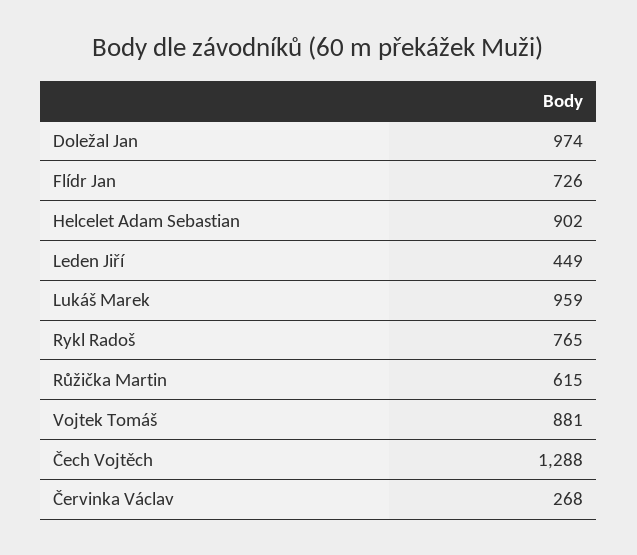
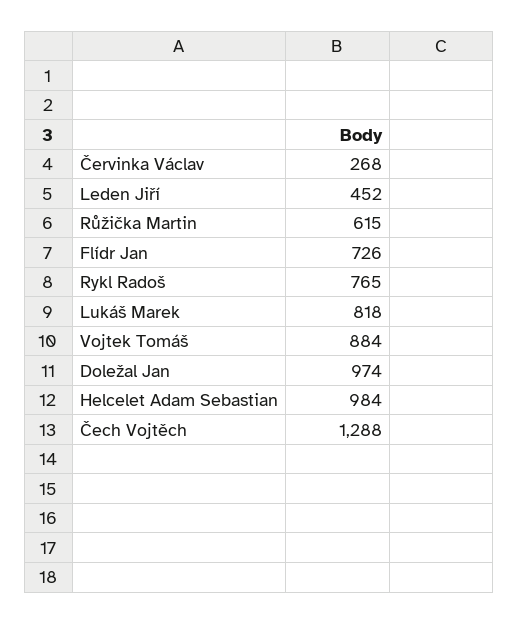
  {
    "Doležal Jan": 974,
    "Flídr Jan": 726,
-   "Helcelet Adam Sebastian": 902,
+   "Helcelet Adam Sebastian": 984,
-   "Leden Jiří": 449,
+   "Leden Jiří": 452,
-   "Lukáš Marek": 959,
+   "Lukáš Marek": 818,
    "Rykl Radoš": 765,
    "Růžička Martin": 615,
-   "Vojtek Tomáš": 881,
+   "Vojtek Tomáš": 884,
    "Čech Vojtěch": 1288,
    "Červinka Václav": 268
  }

